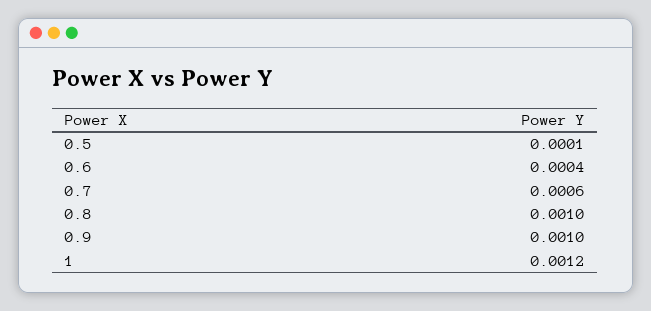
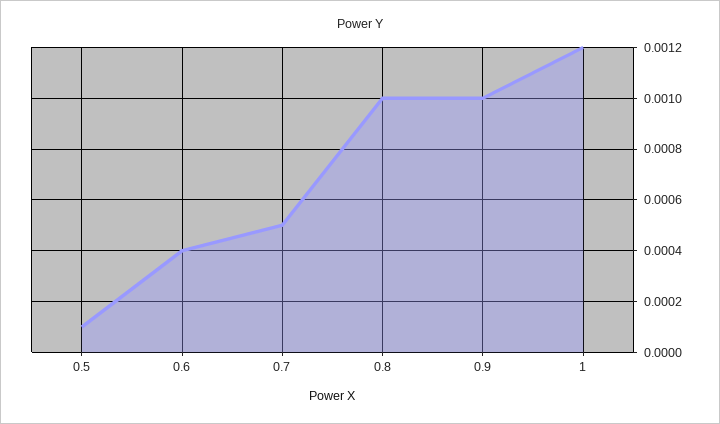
  {
    "0.5": 0.0001,
    "0.6": 0.0004,
-   "0.7": 0.0006,
+   "0.7": 0.0005,
    "0.8": 0.001,
    "0.9": 0.001,
    "1": 0.0012
  }

